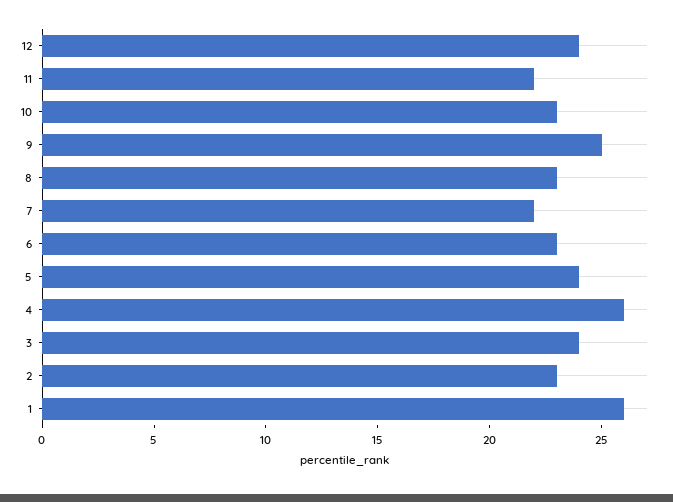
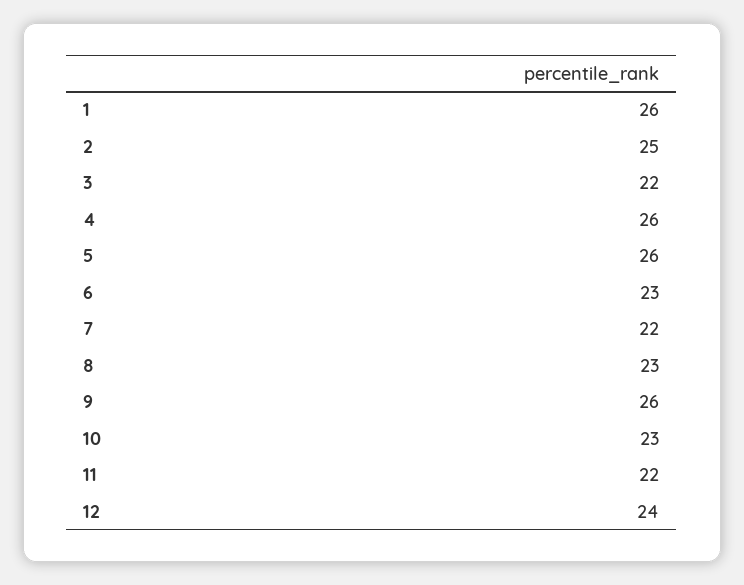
  {
    "12": 24,
    "11": 22,
    "10": 23,
-   "9": 25,
+   "9": 26,
    "8": 23,
    "7": 22,
    "6": 23,
-   "5": 24,
+   "5": 26,
    "4": 26,
-   "3": 24,
+   "3": 22,
-   "2": 23,
+   "2": 25,
    "1": 26
  }

